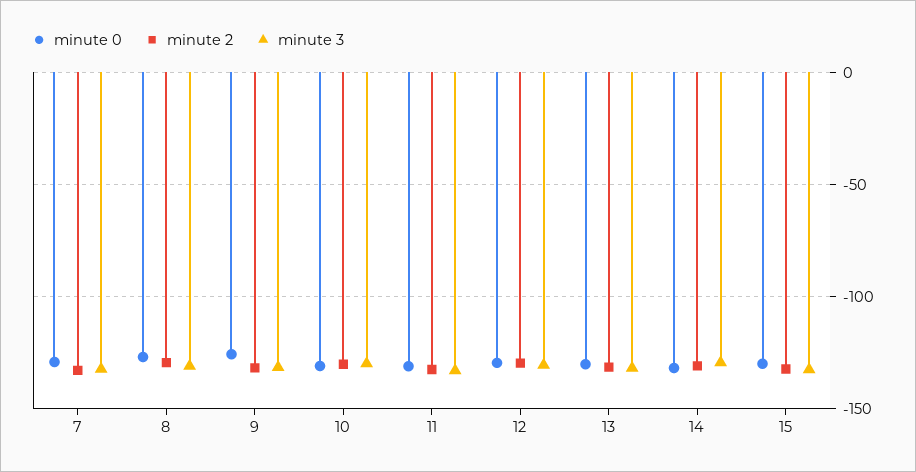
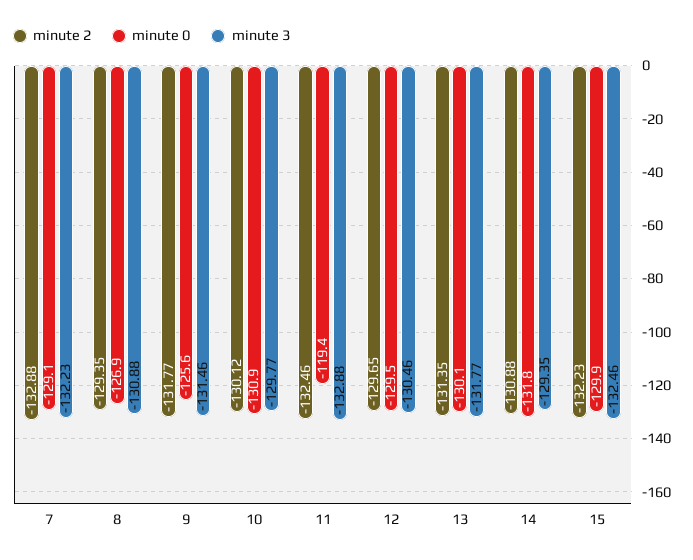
  {
    "minute 0": {
      "7": -129.1,
      "8": -126.9,
      "9": -125.6,
      "10": -130.9,
-     "11": -130,
+     "11": -119.4,
      "12": -129.5,
      "13": -130.1,
      "14": -131.8,
      "15": -129.9
    },
    "minute 2": {
      "7": -132.88,
      "8": -129.35,
      "9": -131.77,
      "10": -130.12,
      "11": -132.46,
      "12": -129.65,
      "13": -131.35,
      "14": -130.88,
      "15": -132.23
    },
    "minute 3": {
      "7": -132.23,
      "8": -130.88,
      "9": -131.46,
      "10": -129.77,
      "11": -132.88,
      "12": -130.46,
      "13": -131.77,
      "14": -129.35,
      "15": -132.46
    }
  }

